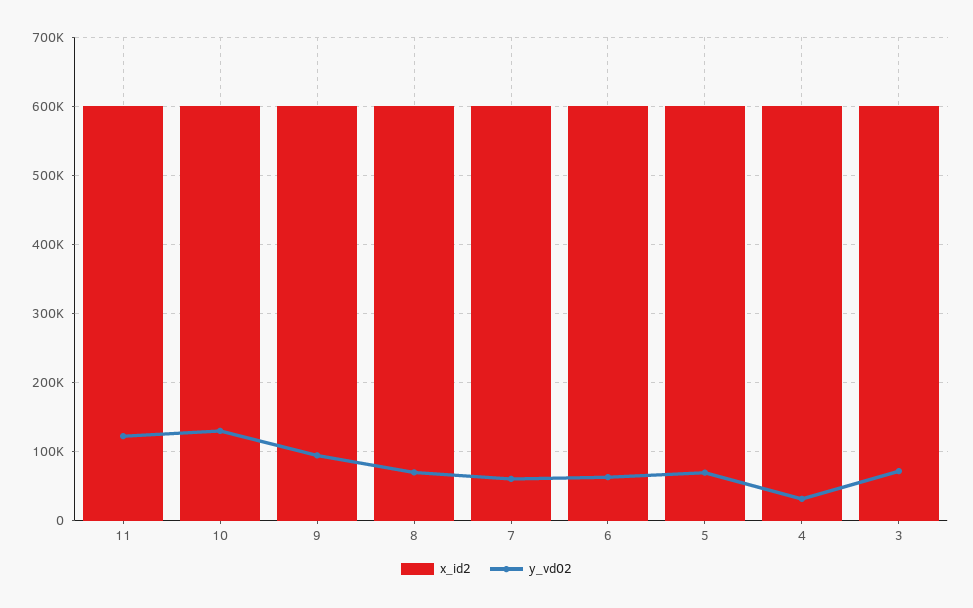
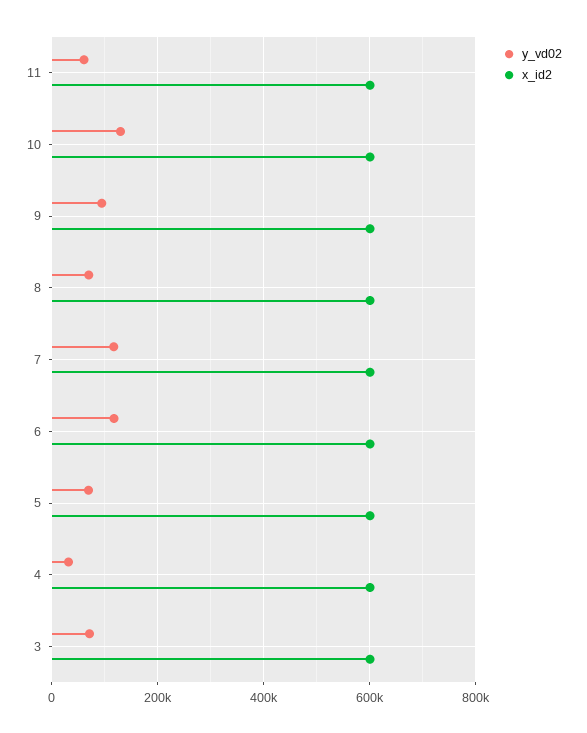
  {
    "x_id2": {
      "11": 600000,
      "10": 600000,
      "9": 600000,
      "8": 600000,
      "7": 600000,
      "6": 600000,
      "5": 600000,
      "4": 600000,
      "3": 600000
    },
    "y_vd02": {
-     "11": 120000,
+     "11": 60000,
      "10": 130000,
      "9": 90000,
      "8": 70000,
-     "7": 60000,
+     "7": 120000,
-     "6": 60000,
+     "6": 120000,
      "5": 70000,
      "4": 30000,
      "3": 70000
    }
  }

